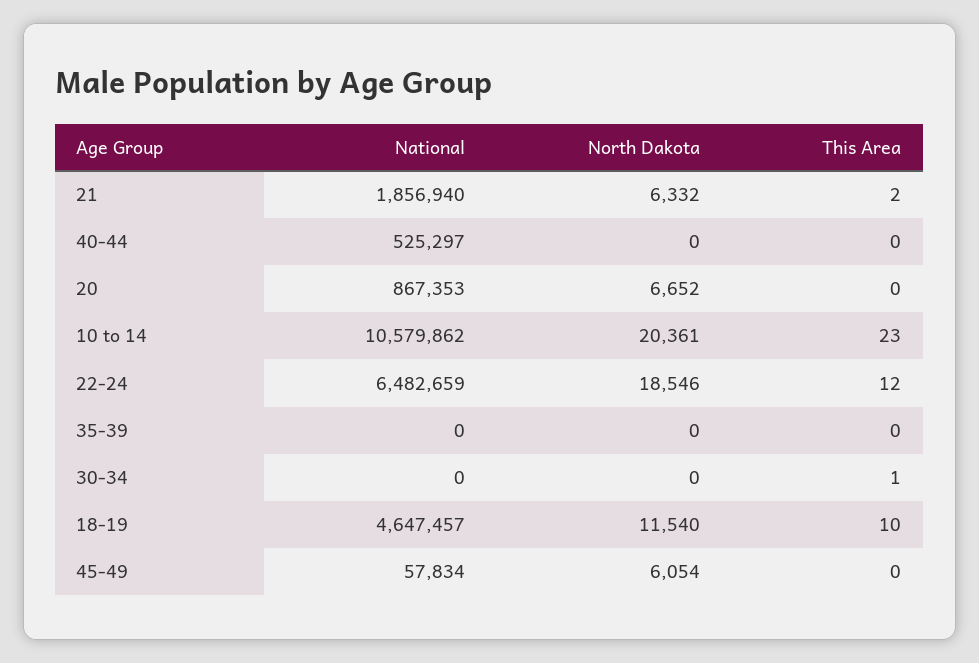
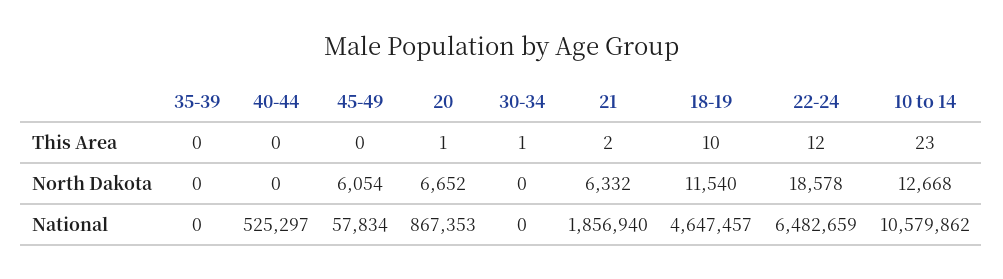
  {
    "National": {
      "21": 1856940,
      "40-44": 525297,
      "20": 867353,
      "10 to 14": 10579862,
      "22-24": 6482659,
      "35-39": 0,
      "30-34": 0,
      "18-19": 4647457,
      "45-49": 57834
    },
    "North Dakota": {
      "21": 6332,
      "40-44": 0,
      "20": 6652,
-     "10 to 14": 20361,
+     "10 to 14": 12668,
-     "22-24": 18546,
+     "22-24": 18578,
      "35-39": 0,
      "30-34": 0,
      "18-19": 11540,
      "45-49": 6054
    },
    "This Area": {
      "21": 2,
      "40-44": 0,
-     "20": 0,
+     "20": 1,
      "10 to 14": 23,
      "22-24": 12,
      "35-39": 0,
      "30-34": 1,
      "18-19": 10,
      "45-49": 0
    }
  }

